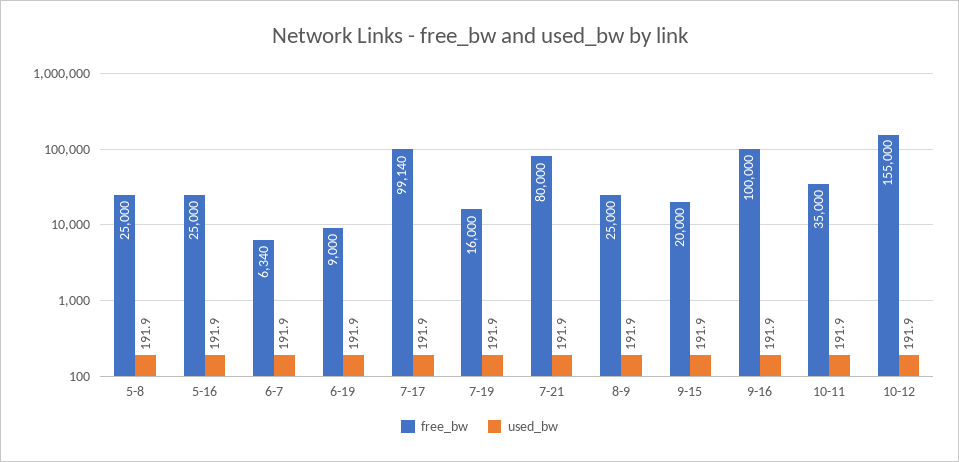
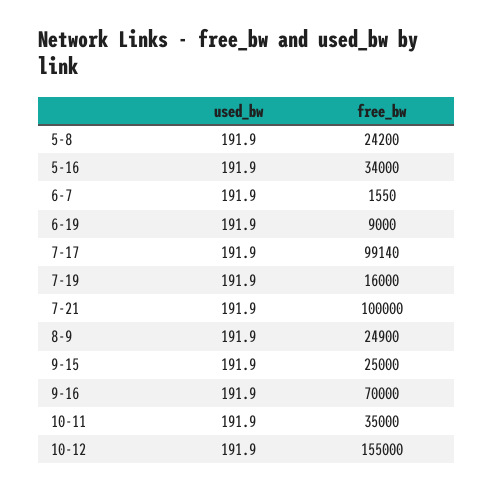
  {
    "free_bw": {
-     "5-8": 25000,
+     "5-8": 24200,
-     "5-16": 25000,
+     "5-16": 34000,
-     "6-7": 6340,
+     "6-7": 1550,
      "6-19": 9000,
      "7-17": 99140,
      "7-19": 16000,
-     "7-21": 80000,
+     "7-21": 100000,
-     "8-9": 25000,
+     "8-9": 24900,
-     "9-15": 20000,
+     "9-15": 25000,
-     "9-16": 100000,
+     "9-16": 70000,
      "10-11": 35000,
      "10-12": 155000
    },
    "used_bw": {
      "5-8": 191.9,
      "5-16": 191.9,
      "6-7": 191.9,
      "6-19": 191.9,
      "7-17": 191.9,
      "7-19": 191.9,
      "7-21": 191.9,
      "8-9": 191.9,
      "9-15": 191.9,
      "9-16": 191.9,
      "10-11": 191.9,
      "10-12": 191.9
    }
  }

